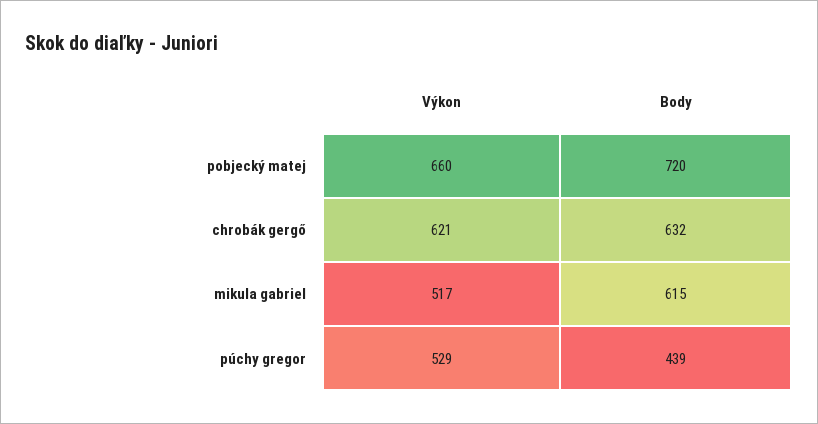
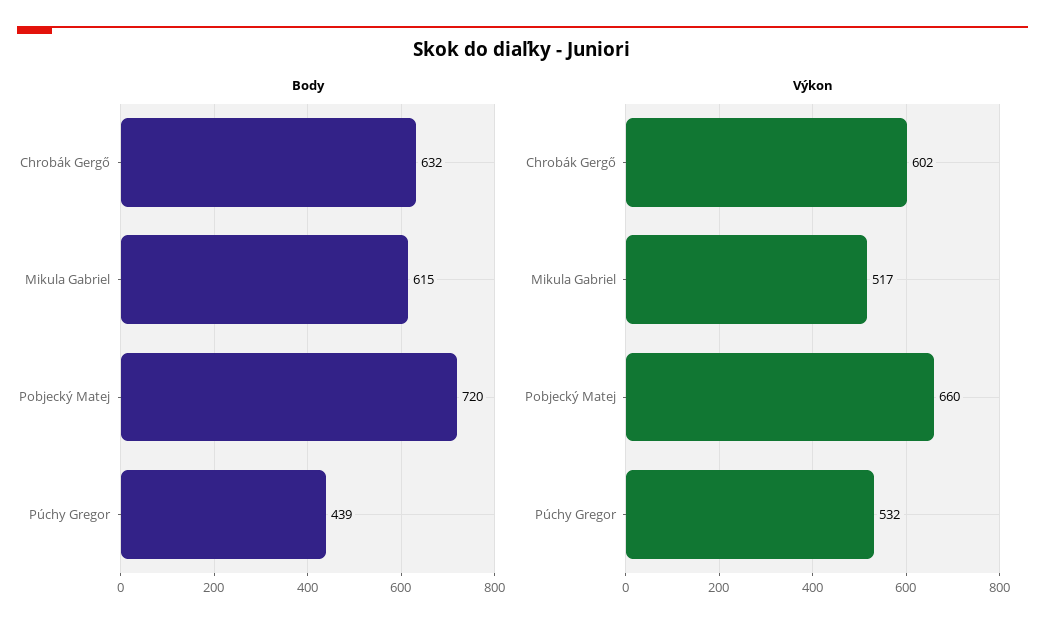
  {
    "Výkon": {
      "pobjecký matej": 660,
-     "chrobák gergő": 621,
+     "chrobák gergő": 602,
      "mikula gabriel": 517,
-     "púchy gregor": 529
+     "púchy gregor": 532
    },
    "Body": {
      "pobjecký matej": 720,
      "chrobák gergő": 632,
      "mikula gabriel": 615,
      "púchy gregor": 439
    }
  }

